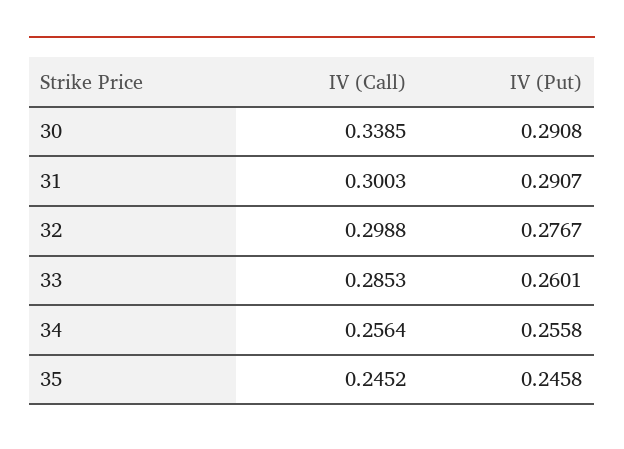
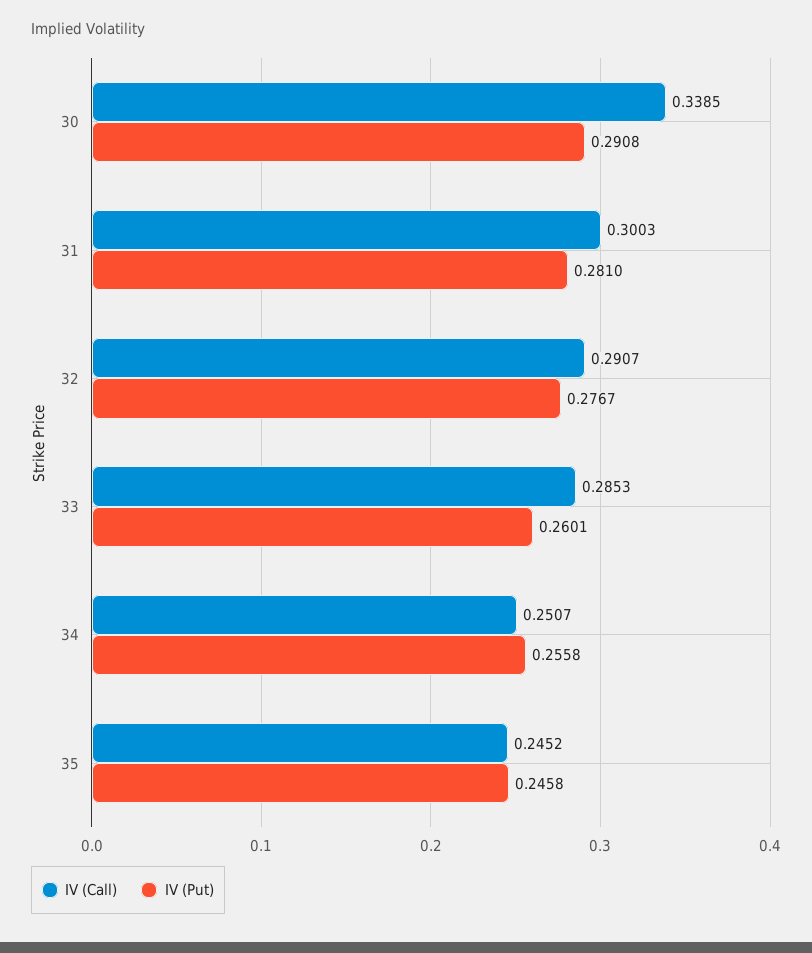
  {
    "IV (Call)": {
      "30": 0.3385,
      "31": 0.3003,
-     "32": 0.2988,
+     "32": 0.2907,
      "33": 0.2853,
-     "34": 0.2564,
+     "34": 0.2507,
      "35": 0.2452
    },
    "IV (Put)": {
      "30": 0.2908,
-     "31": 0.2907,
+     "31": 0.281,
      "32": 0.2767,
      "33": 0.2601,
      "34": 0.2558,
      "35": 0.2458
    }
  }

